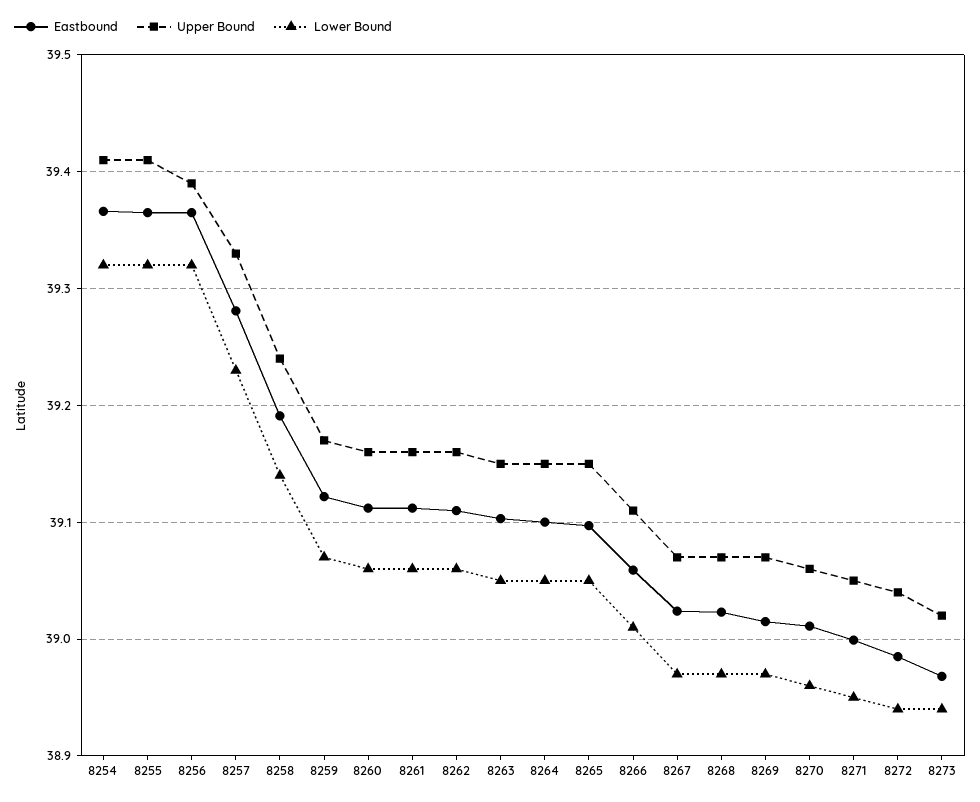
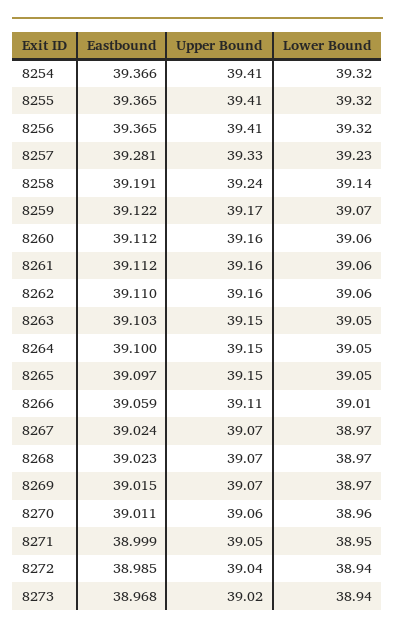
  {
    "Eastbound": {
      "8254": 39.366,
      "8255": 39.365,
      "8256": 39.365,
      "8257": 39.281,
      "8258": 39.191,
      "8259": 39.122,
      "8260": 39.112,
      "8261": 39.112,
      "8262": 39.11,
      "8263": 39.103,
      "8264": 39.1,
      "8265": 39.097,
      "8266": 39.059,
      "8267": 39.024,
      "8268": 39.023,
      "8269": 39.015,
      "8270": 39.011,
      "8271": 38.999,
      "8272": 38.985,
      "8273": 38.968
    },
    "Upper Bound": {
      "8254": 39.41,
      "8255": 39.41,
-     "8256": 39.39,
+     "8256": 39.41,
      "8257": 39.33,
      "8258": 39.24,
      "8259": 39.17,
      "8260": 39.16,
      "8261": 39.16,
      "8262": 39.16,
      "8263": 39.15,
      "8264": 39.15,
      "8265": 39.15,
      "8266": 39.11,
      "8267": 39.07,
      "8268": 39.07,
      "8269": 39.07,
      "8270": 39.06,
      "8271": 39.05,
      "8272": 39.04,
      "8273": 39.02
    },
    "Lower Bound": {
      "8254": 39.32,
      "8255": 39.32,
      "8256": 39.32,
      "8257": 39.23,
      "8258": 39.14,
      "8259": 39.07,
      "8260": 39.06,
      "8261": 39.06,
      "8262": 39.06,
      "8263": 39.05,
      "8264": 39.05,
      "8265": 39.05,
      "8266": 39.01,
      "8267": 38.97,
      "8268": 38.97,
      "8269": 38.97,
      "8270": 38.96,
      "8271": 38.95,
      "8272": 38.94,
      "8273": 38.94
    }
  }

